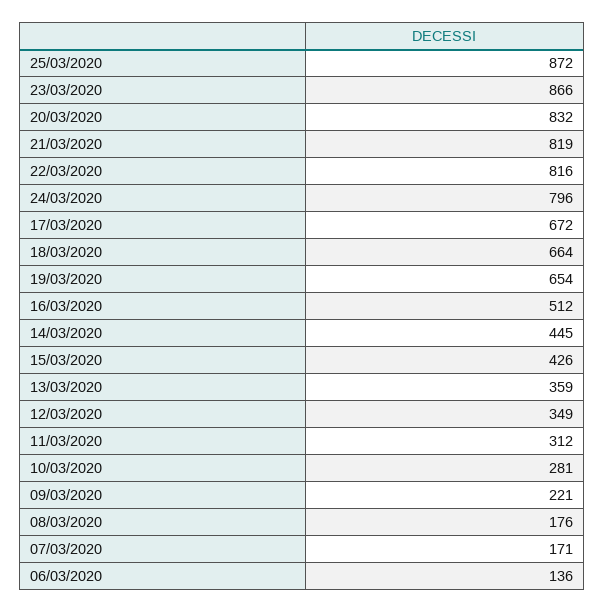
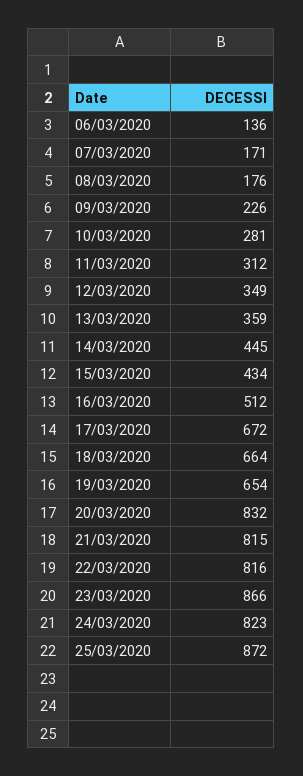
  {
    "25/03/2020": 872,
    "23/03/2020": 866,
    "20/03/2020": 832,
-   "21/03/2020": 819,
+   "21/03/2020": 815,
    "22/03/2020": 816,
-   "24/03/2020": 796,
+   "24/03/2020": 823,
    "17/03/2020": 672,
    "18/03/2020": 664,
    "19/03/2020": 654,
    "16/03/2020": 512,
    "14/03/2020": 445,
-   "15/03/2020": 426,
+   "15/03/2020": 434,
    "13/03/2020": 359,
    "12/03/2020": 349,
    "11/03/2020": 312,
    "10/03/2020": 281,
-   "09/03/2020": 221,
+   "09/03/2020": 226,
    "08/03/2020": 176,
    "07/03/2020": 171,
    "06/03/2020": 136
  }

